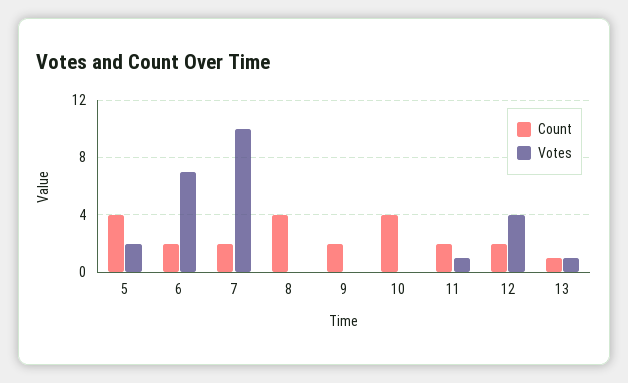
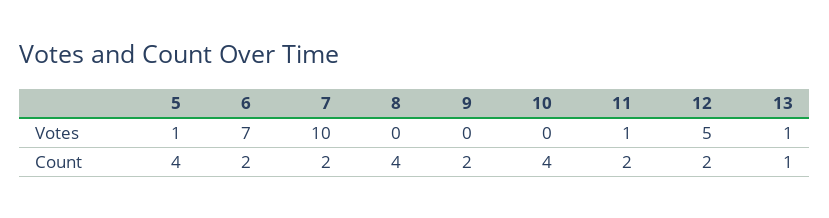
  {
    "Count": {
      "5": 4,
      "6": 2,
      "7": 2,
      "8": 4,
      "9": 2,
      "10": 4,
      "11": 2,
      "12": 2,
      "13": 1
    },
    "Votes": {
-     "5": 2,
+     "5": 1,
      "6": 7,
      "7": 10,
      "8": 0,
      "9": 0,
      "10": 0,
      "11": 1,
-     "12": 4,
+     "12": 5,
      "13": 1
    }
  }

